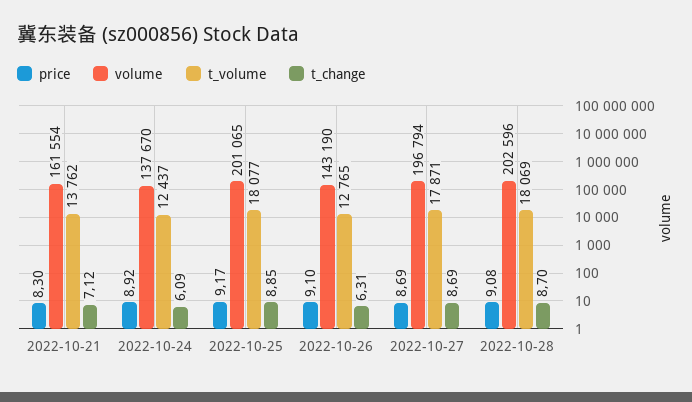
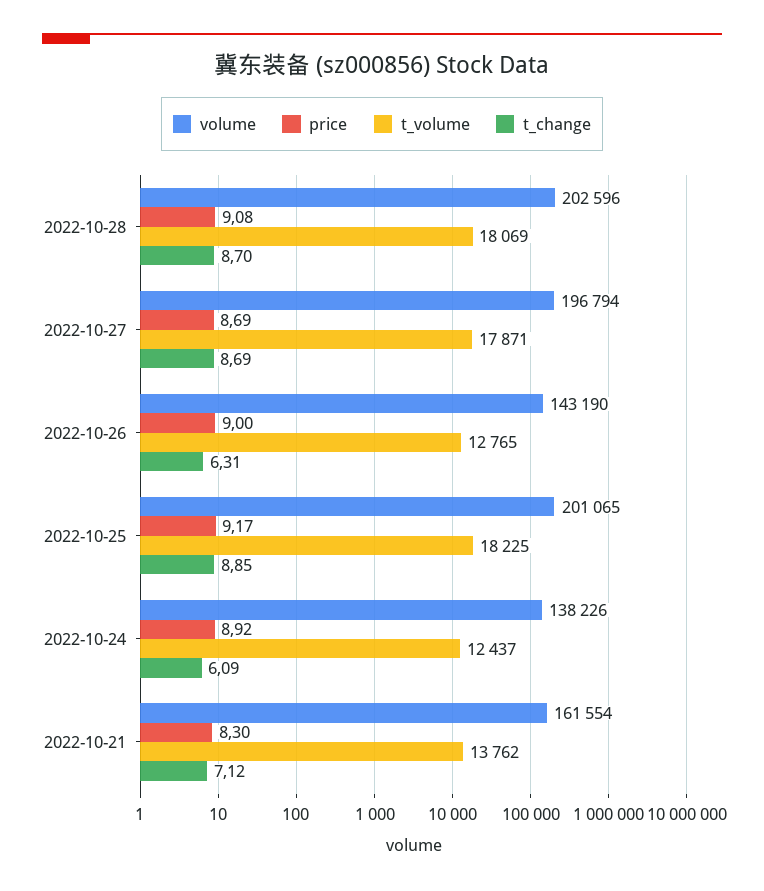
  {
    "price": {
      "2022-10-21": 8.3,
      "2022-10-24": 8.92,
      "2022-10-25": 9.17,
-     "2022-10-26": 9.1,
+     "2022-10-26": 9,
      "2022-10-27": 8.69,
      "2022-10-28": 9.08
    },
    "volume": {
      "2022-10-21": 161554,
-     "2022-10-24": 137670,
+     "2022-10-24": 138226,
      "2022-10-25": 201065,
      "2022-10-26": 143190,
      "2022-10-27": 196794,
      "2022-10-28": 202596
    },
    "t_volume": {
      "2022-10-21": 13762,
      "2022-10-24": 12437,
-     "2022-10-25": 18077,
+     "2022-10-25": 18225,
      "2022-10-26": 12765,
      "2022-10-27": 17871,
      "2022-10-28": 18069
    },
    "t_change": {
      "2022-10-21": 7.12,
      "2022-10-24": 6.09,
      "2022-10-25": 8.85,
      "2022-10-26": 6.31,
      "2022-10-27": 8.69,
      "2022-10-28": 8.7
    }
  }

